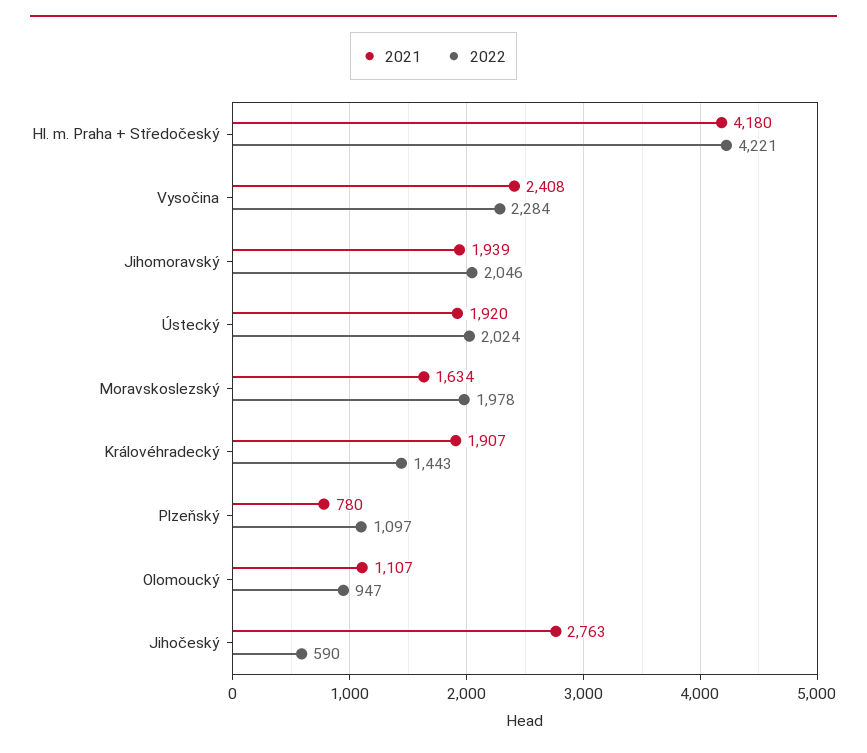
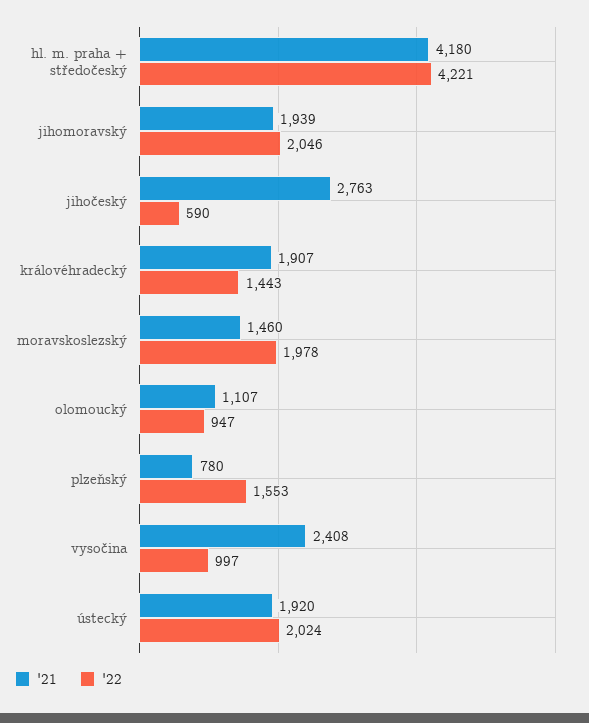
  {
    "2021": {
      "Hl. m. Praha + Středočeský": 4180,
      "Vysočina": 2408,
      "Jihomoravský": 1939,
      "Ústecký": 1920,
-     "Moravskoslezský": 1634,
+     "Moravskoslezský": 1460,
      "Královéhradecký": 1907,
      "Plzeňský": 780,
      "Olomoucký": 1107,
      "Jihočeský": 2763
    },
    "2022": {
      "Hl. m. Praha + Středočeský": 4221,
-     "Vysočina": 2284,
+     "Vysočina": 997,
      "Jihomoravský": 2046,
      "Ústecký": 2024,
      "Moravskoslezský": 1978,
      "Královéhradecký": 1443,
-     "Plzeňský": 1097,
+     "Plzeňský": 1553,
      "Olomoucký": 947,
      "Jihočeský": 590
    }
  }

